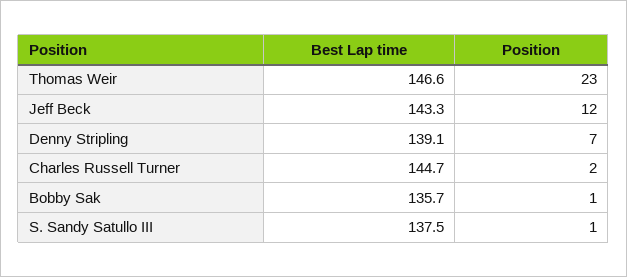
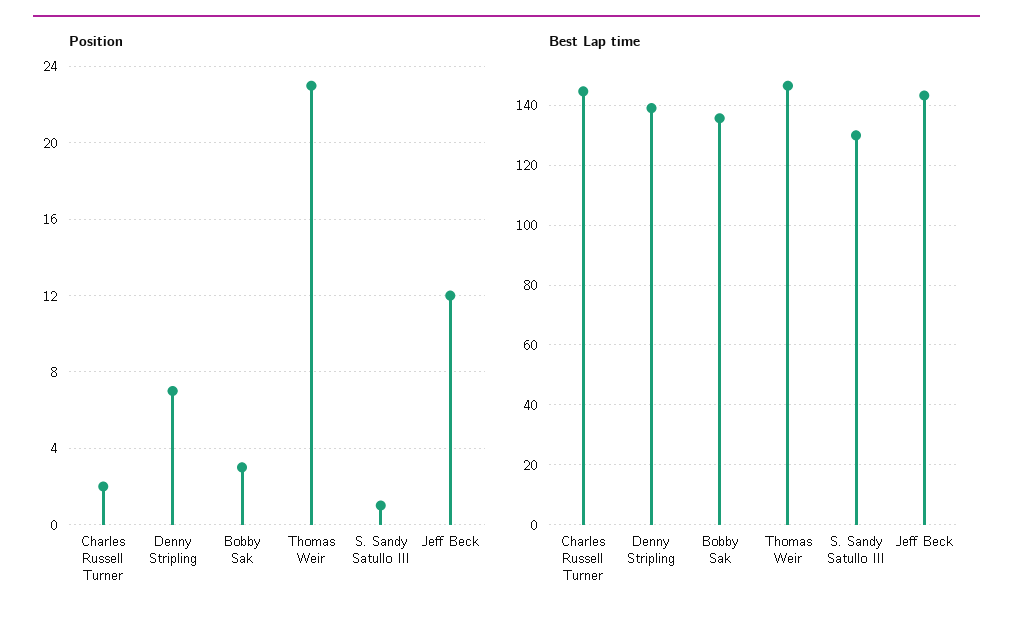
  {
    "Best Lap time": {
      "Thomas Weir": 146.6,
      "Jeff Beck": 143.3,
      "Denny Stripling": 139.1,
      "Charles Russell Turner": 144.7,
      "Bobby Sak": 135.7,
-     "S. Sandy Satullo III": 137.5
+     "S. Sandy Satullo III": 130
    },
    "Position": {
      "Thomas Weir": 23,
      "Jeff Beck": 12,
      "Denny Stripling": 7,
      "Charles Russell Turner": 2,
-     "Bobby Sak": 1,
+     "Bobby Sak": 3,
      "S. Sandy Satullo III": 1
    }
  }

